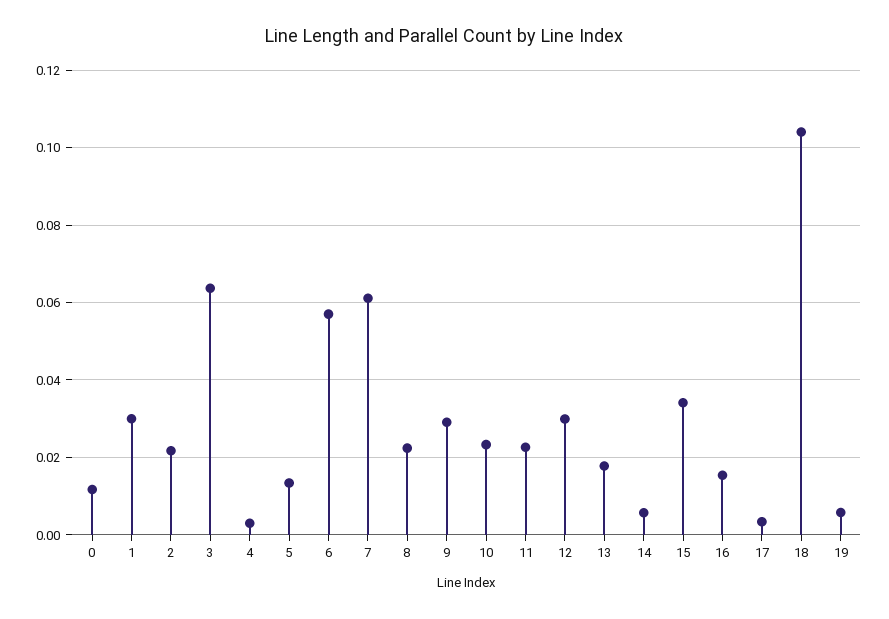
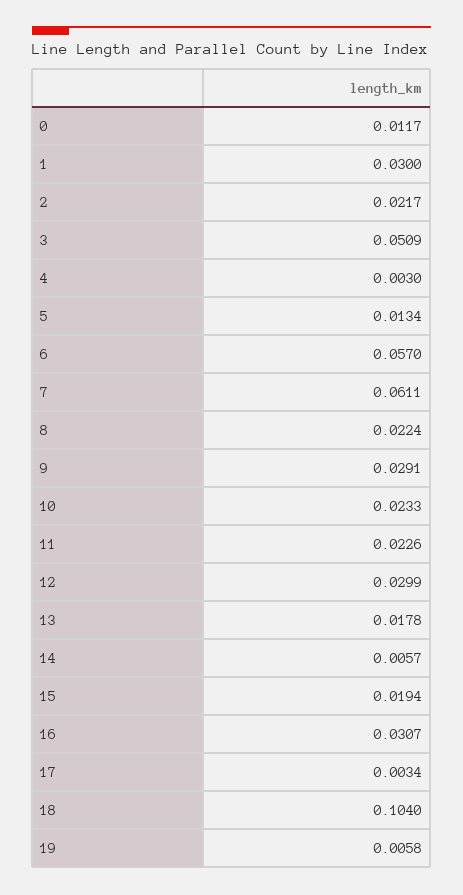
  {
    "0": 0.0117,
    "1": 0.03,
    "2": 0.0217,
-   "3": 0.064,
+   "3": 0.0509,
    "4": 0.003,
    "5": 0.0134,
    "6": 0.057,
    "7": 0.0611,
    "8": 0.0224,
    "9": 0.0291,
    "10": 0.0233,
    "11": 0.0226,
    "12": 0.0299,
    "13": 0.0178,
    "14": 0.0057,
-   "15": 0.034,
+   "15": 0.0194,
-   "16": 0.016,
+   "16": 0.0307,
    "17": 0.0034,
    "18": 0.104,
    "19": 0.0058
  }

